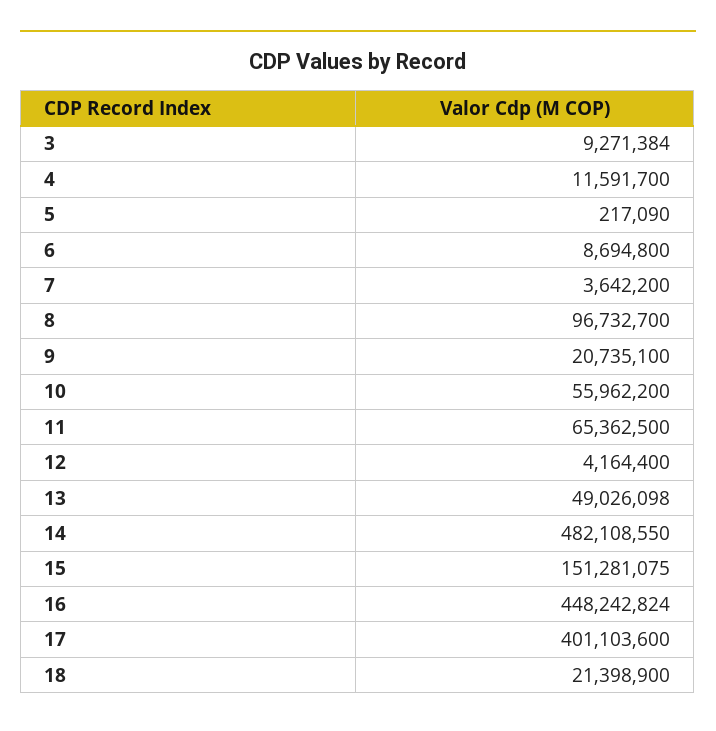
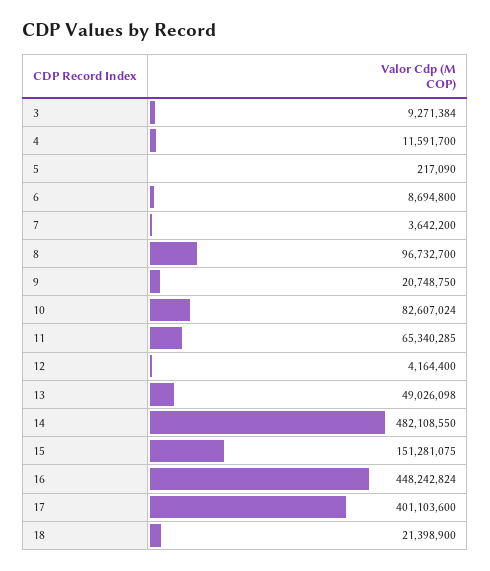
  {
    "3": 9271384,
    "4": 11591700,
    "5": 217090,
    "6": 8694800,
    "7": 3642200,
    "8": 96732700,
-   "9": 20735100,
+   "9": 20748750,
-   "10": 55962200,
+   "10": 82607024,
-   "11": 65362500,
+   "11": 65340285,
    "12": 4164400,
    "13": 49026098,
    "14": 482108550,
    "15": 151281075,
    "16": 448242824,
    "17": 401103600,
    "18": 21398900
  }

